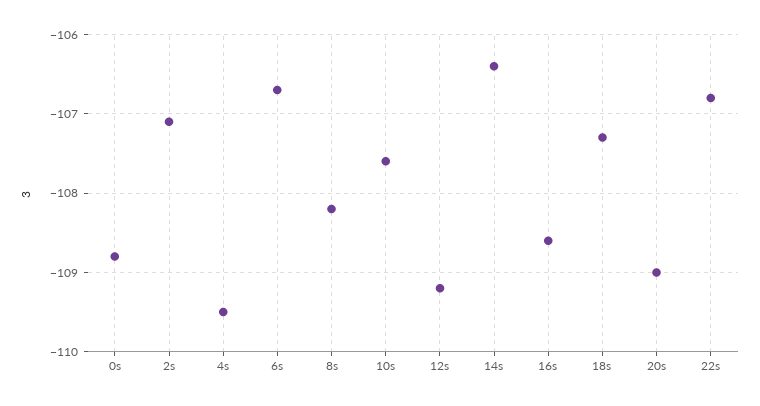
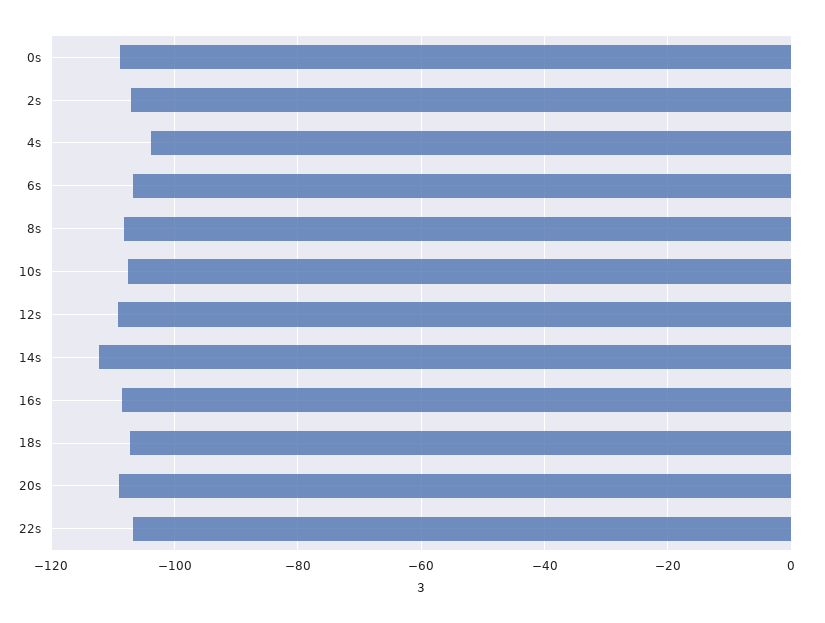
  {
    "0s": -108.8,
    "2s": -107.1,
-   "4s": -109.5,
+   "4s": -104,
    "6s": -106.7,
    "8s": -108.2,
    "10s": -107.6,
    "12s": -109.2,
-   "14s": -106.4,
+   "14s": -112,
    "16s": -108.6,
    "18s": -107.3,
    "20s": -109,
    "22s": -106.8
  }

